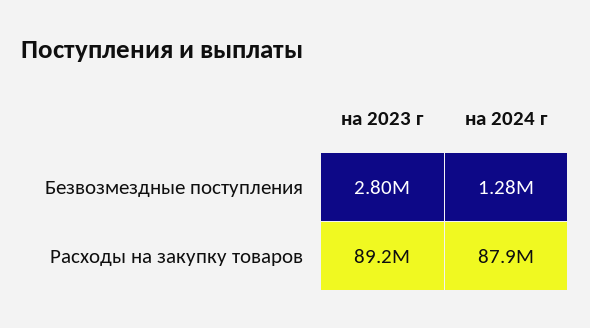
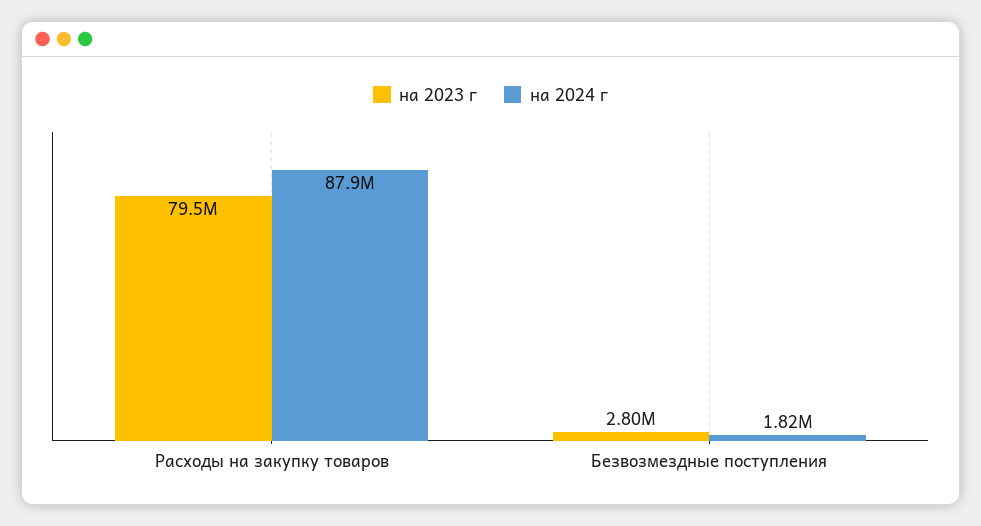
  {
    "на 2023 г": {
      "Безвозмездные поступления": 2800000,
-     "Расходы на закупку товаров": 89200000
+     "Расходы на закупку товаров": 79500000
    },
    "на 2024 г": {
-     "Безвозмездные поступления": 1280000,
+     "Безвозмездные поступления": 1820000,
      "Расходы на закупку товаров": 87900000
    }
  }

